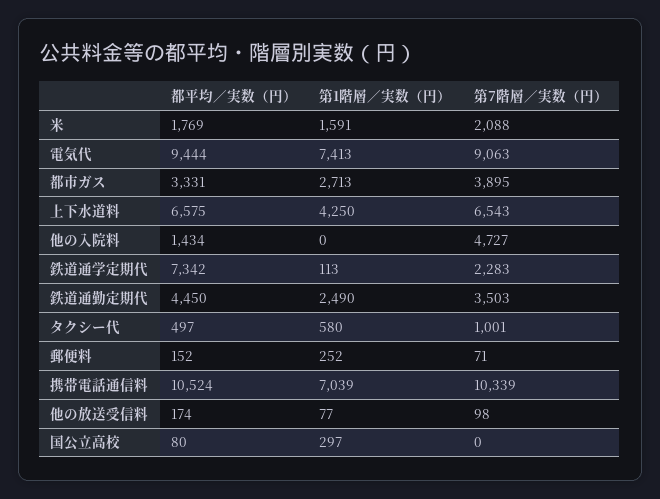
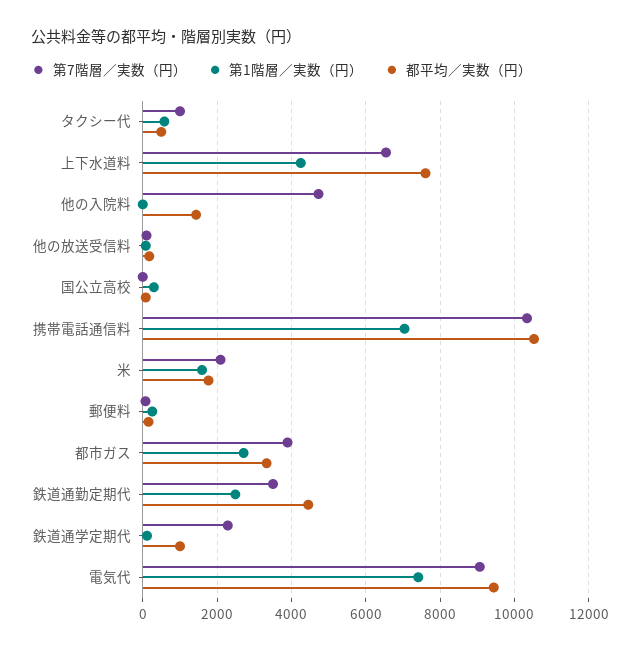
  {
    "都平均／実数（円）": {
      "米": 1769,
      "電気代": 9444,
      "都市ガス": 3331,
-     "上下水道料": 6575,
+     "上下水道料": 7600,
      "他の入院料": 1434,
-     "鉄道通学定期代": 7342,
+     "鉄道通学定期代": 1000,
      "鉄道通勤定期代": 4450,
      "タクシー代": 497,
      "郵便料": 152,
      "携帯電話通信料": 10524,
      "他の放送受信料": 174,
      "国公立高校": 80
    },
    "第1階層／実数（円）": {
      "米": 1591,
      "電気代": 7413,
      "都市ガス": 2713,
      "上下水道料": 4250,
      "他の入院料": 0,
      "鉄道通学定期代": 113,
      "鉄道通勤定期代": 2490,
      "タクシー代": 580,
      "郵便料": 252,
      "携帯電話通信料": 7039,
      "他の放送受信料": 77,
      "国公立高校": 297
    },
    "第7階層／実数（円）": {
      "米": 2088,
      "電気代": 9063,
      "都市ガス": 3895,
      "上下水道料": 6543,
      "他の入院料": 4727,
      "鉄道通学定期代": 2283,
      "鉄道通勤定期代": 3503,
      "タクシー代": 1001,
      "郵便料": 71,
      "携帯電話通信料": 10339,
      "他の放送受信料": 98,
      "国公立高校": 0
    }
  }

